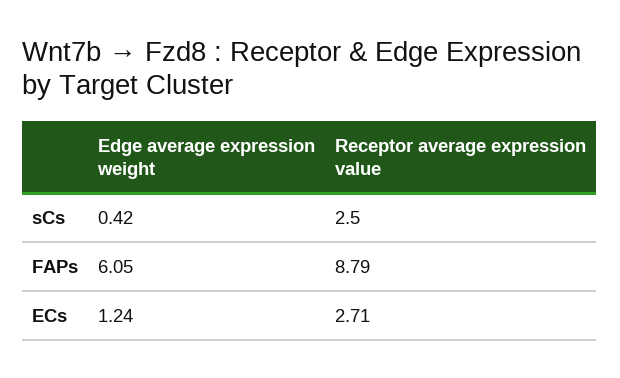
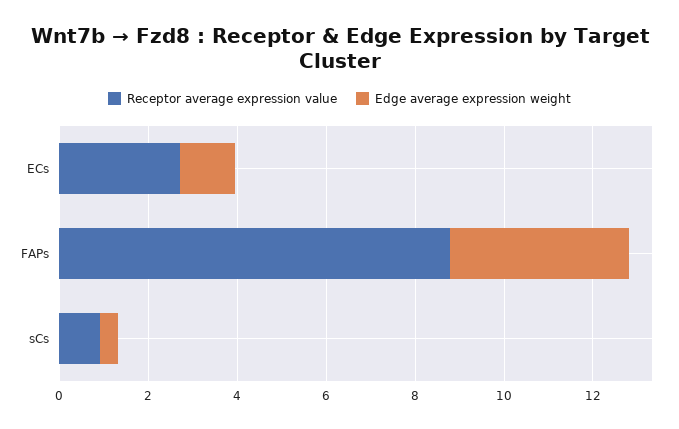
  {
    "Edge average expression weight": {
      "sCs": 0.42,
-     "FAPs": 6.05,
+     "FAPs": 4,
      "ECs": 1.24
    },
    "Receptor average expression value": {
-     "sCs": 2.5,
+     "sCs": 1,
      "FAPs": 8.79,
      "ECs": 2.71
    }
  }

